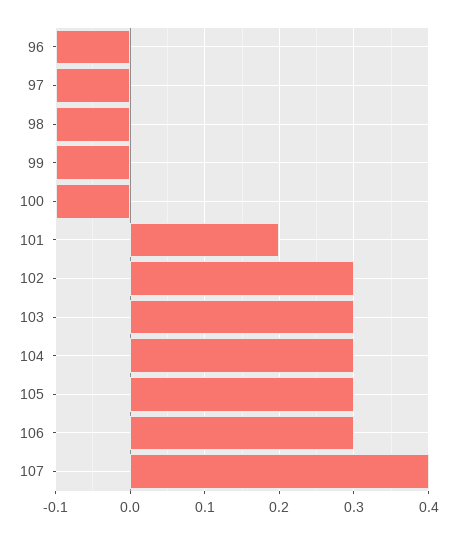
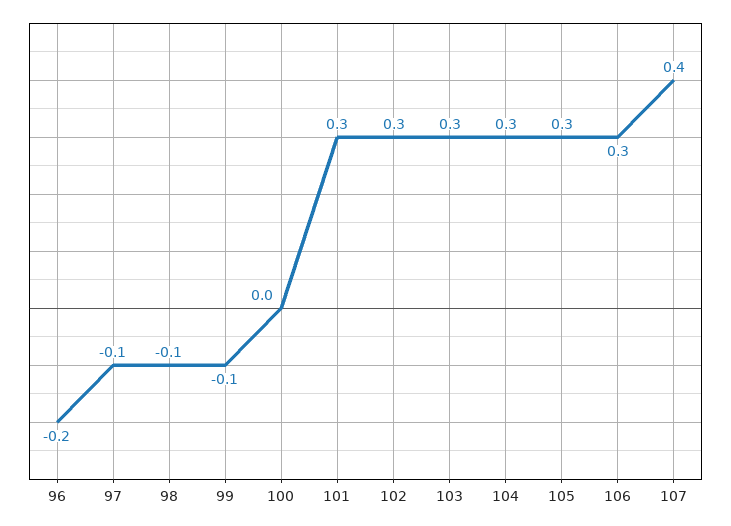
  {
-   "96": -0.1,
+   "96": -0.2,
    "97": -0.1,
    "98": -0.1,
    "99": -0.1,
-   "100": -0.1,
+   "100": 0,
-   "101": 0.2,
+   "101": 0.3,
    "102": 0.3,
    "103": 0.3,
    "104": 0.3,
    "105": 0.3,
    "106": 0.3,
    "107": 0.4
  }

